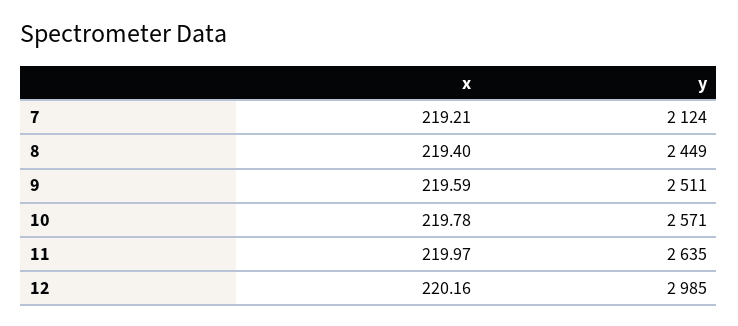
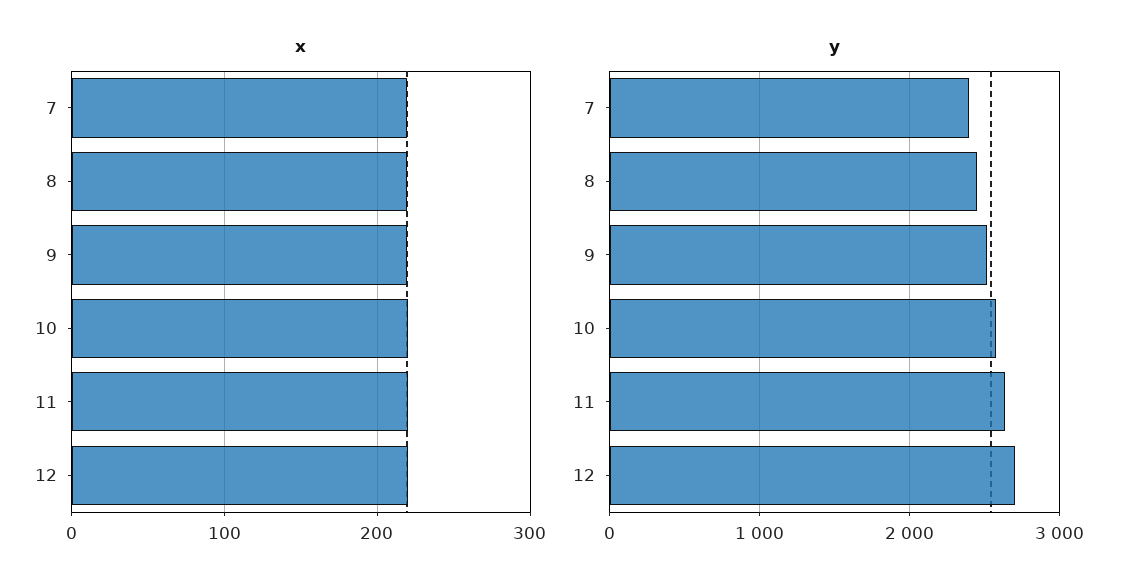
  {
    "x": {
      "7": 219.21,
      "8": 219.4,
      "9": 219.59,
      "10": 219.78,
      "11": 219.97,
      "12": 220.16
    },
    "y": {
-     "7": 2124,
+     "7": 2400,
      "8": 2449,
      "9": 2511,
      "10": 2571,
      "11": 2635,
-     "12": 2985
+     "12": 2700
    }
  }

